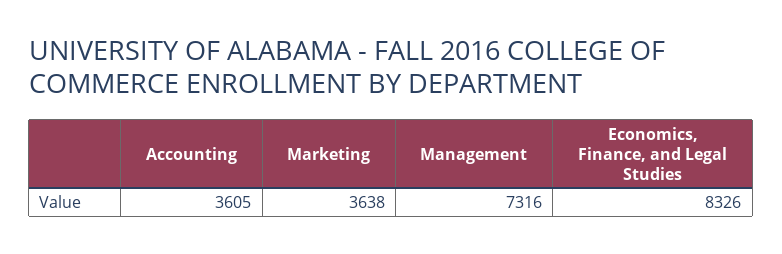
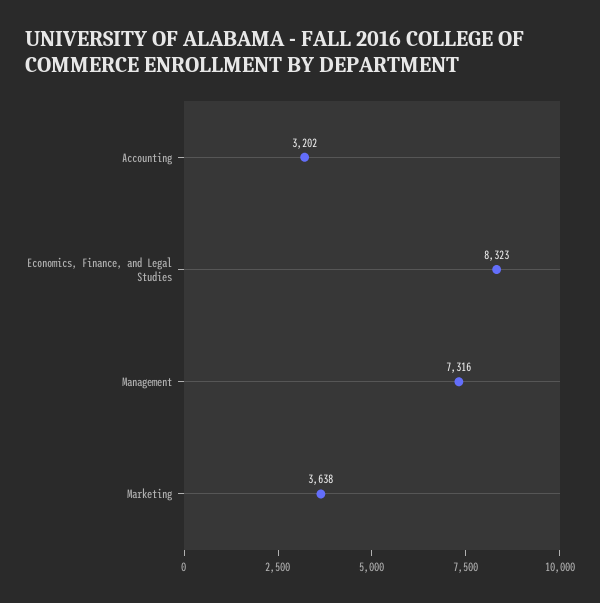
  {
-   "Accounting": 3605,
+   "Accounting": 3202,
    "Marketing": 3638,
    "Management": 7316,
-   "Economics, Finance, and Legal Studies": 8326
+   "Economics, Finance, and Legal Studies": 8323
  }

